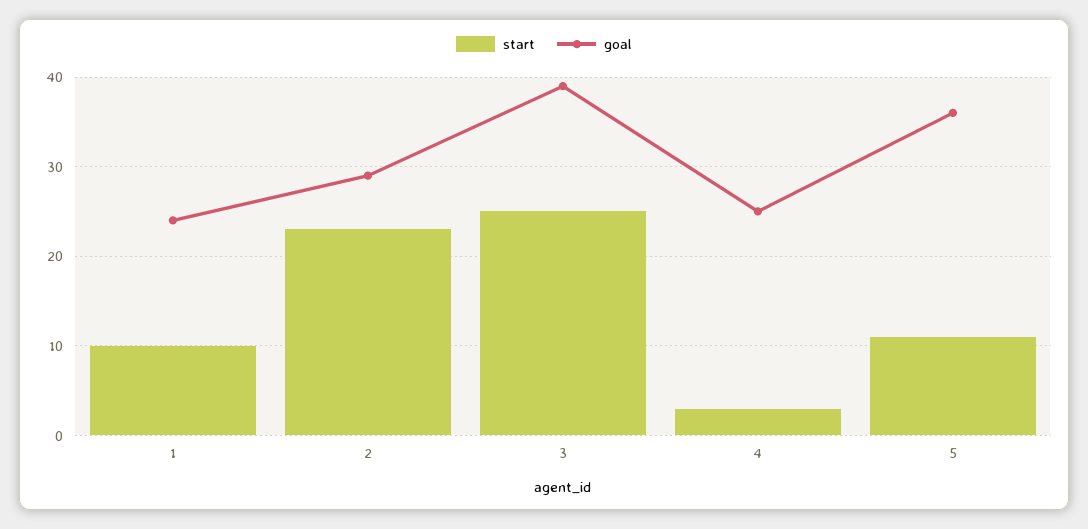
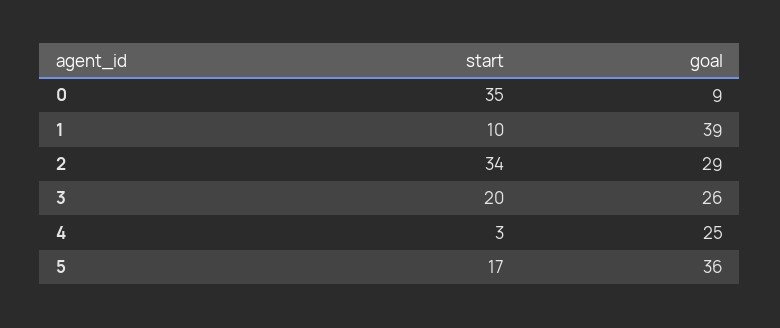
  {
    "start": {
      "1": 10,
-     "2": 23,
+     "2": 34,
-     "3": 25,
+     "3": 20,
      "4": 3,
-     "5": 11
+     "5": 17,
+     "0": 35
    },
    "goal": {
-     "1": 24,
+     "1": 39,
      "2": 29,
-     "3": 39,
+     "3": 26,
      "4": 25,
-     "5": 36
+     "5": 36,
+     "0": 9
    }
  }

